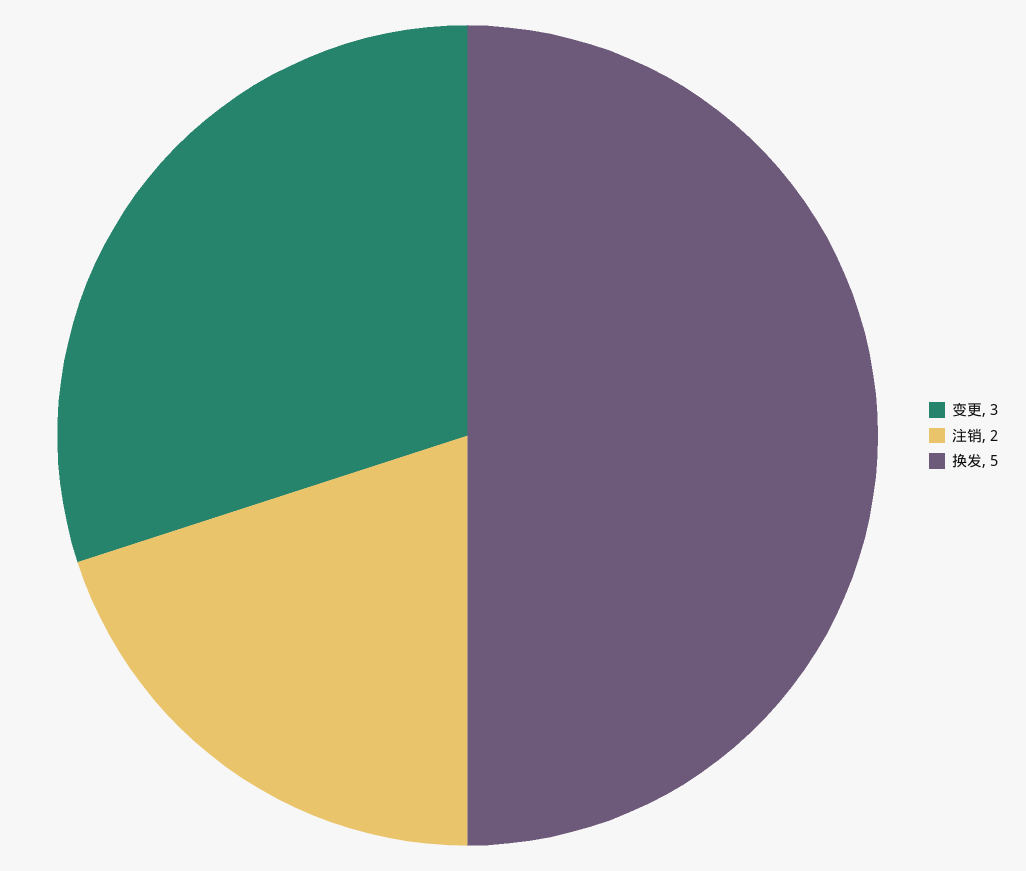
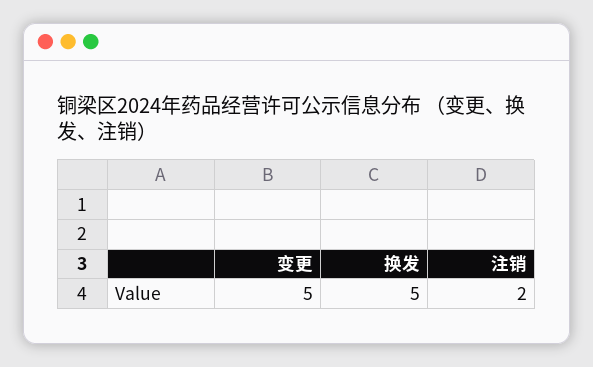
  {
-   "变更": 3,
+   "变更": 5,
    "注销": 2,
    "换发": 5
  }

